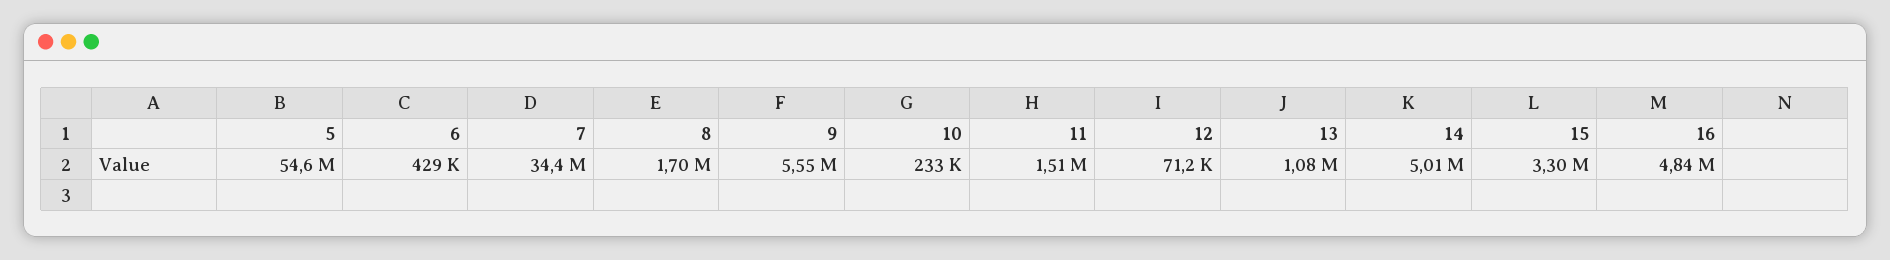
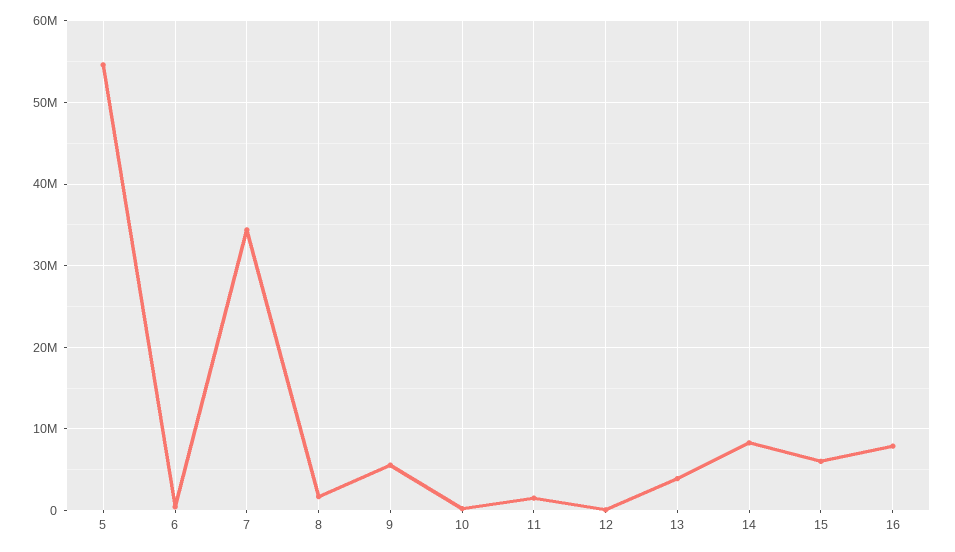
  {
    "5": 54600000,
    "6": 429000,
    "7": 34400000,
    "8": 1700000,
    "9": 5550000,
    "10": 233000,
    "11": 1510000,
    "12": 71200,
-   "13": 1080000,
+   "13": 4000000,
-   "14": 5010000,
+   "14": 8000000,
-   "15": 3300000,
+   "15": 6000000,
-   "16": 4840000
+   "16": 8000000
  }

